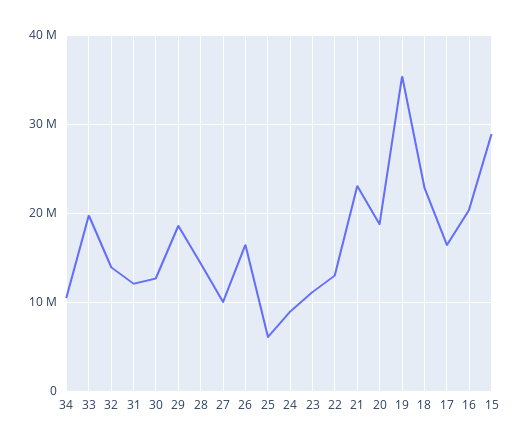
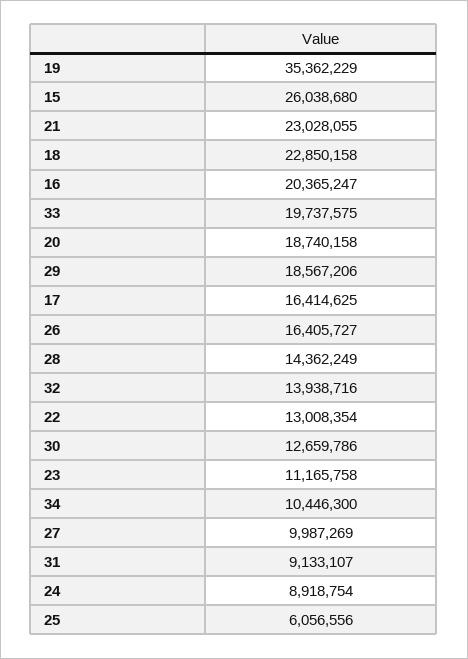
  {
    "34": 10446300,
    "33": 19737575,
    "32": 13938716,
-   "31": 12000000,
+   "31": 9133107,
    "30": 12659786,
    "29": 18567206,
    "28": 14362249,
    "27": 9987269,
    "26": 16405727,
    "25": 6056556,
    "24": 8918754,
    "23": 11165758,
    "22": 13008354,
    "21": 23028055,
    "20": 18740158,
    "19": 35362229,
    "18": 22850158,
    "17": 16414625,
    "16": 20365247,
-   "15": 29000000
+   "15": 26038680
  }

